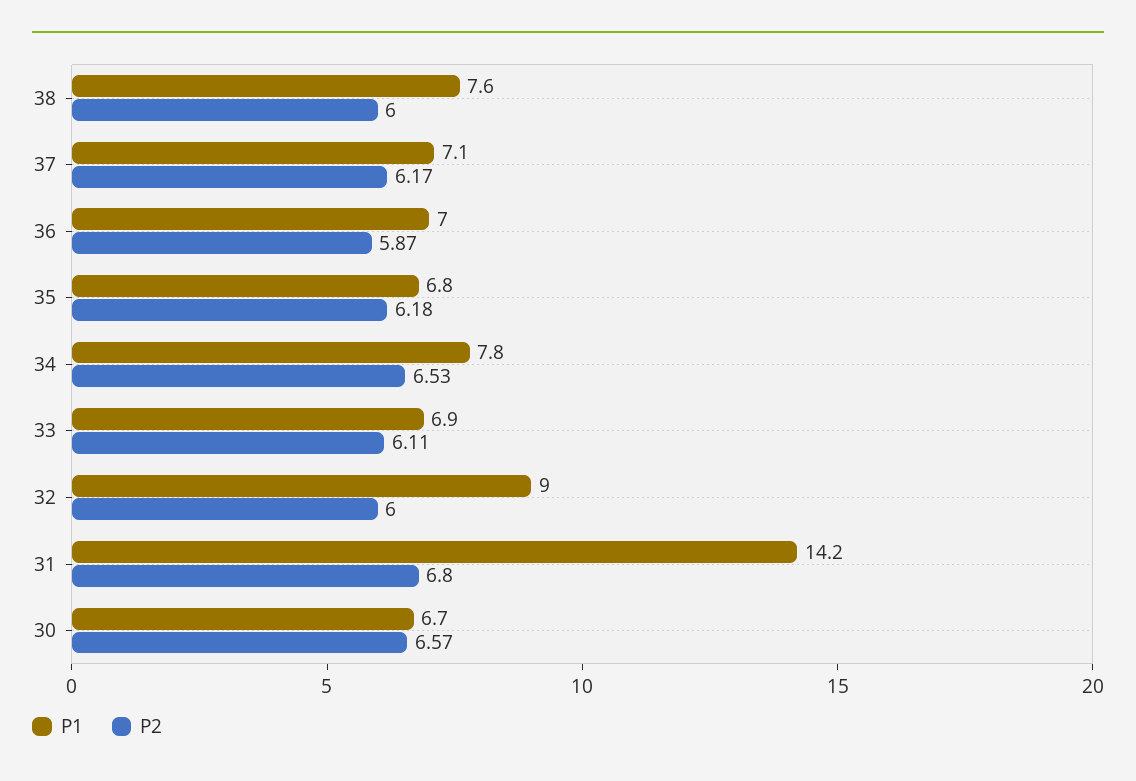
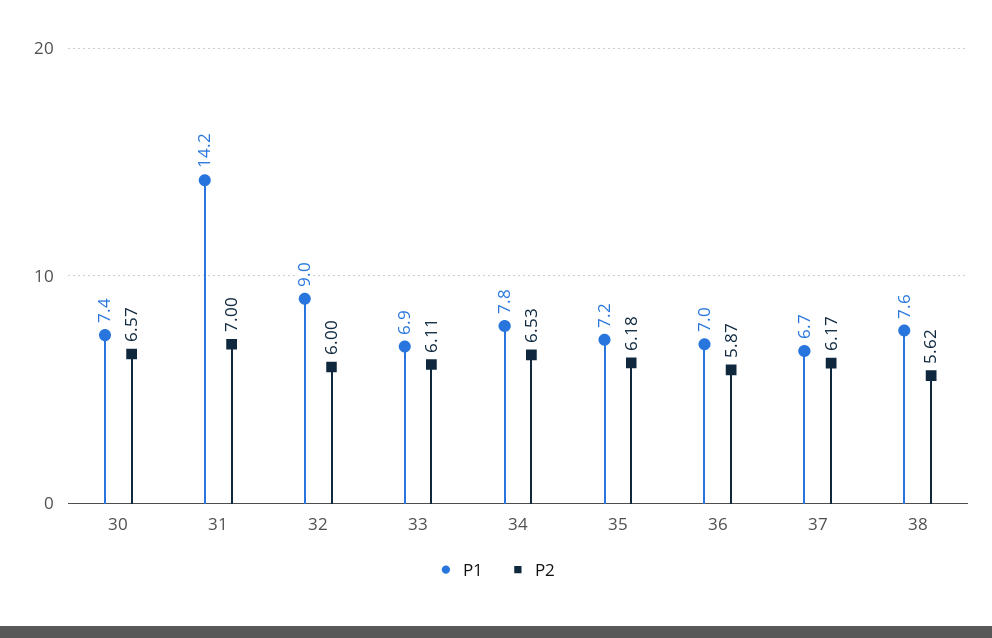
  {
    "P1": {
      "38": 7.6,
-     "37": 7.1,
+     "37": 6.7,
      "36": 7,
-     "35": 6.8,
+     "35": 7.2,
      "34": 7.8,
      "33": 6.9,
      "32": 9,
      "31": 14.2,
-     "30": 6.7
+     "30": 7.4
    },
    "P2": {
-     "38": 6,
+     "38": 5.62,
      "37": 6.17,
      "36": 5.87,
      "35": 6.18,
      "34": 6.53,
      "33": 6.11,
      "32": 6,
-     "31": 6.8,
+     "31": 7,
      "30": 6.57
    }
  }

